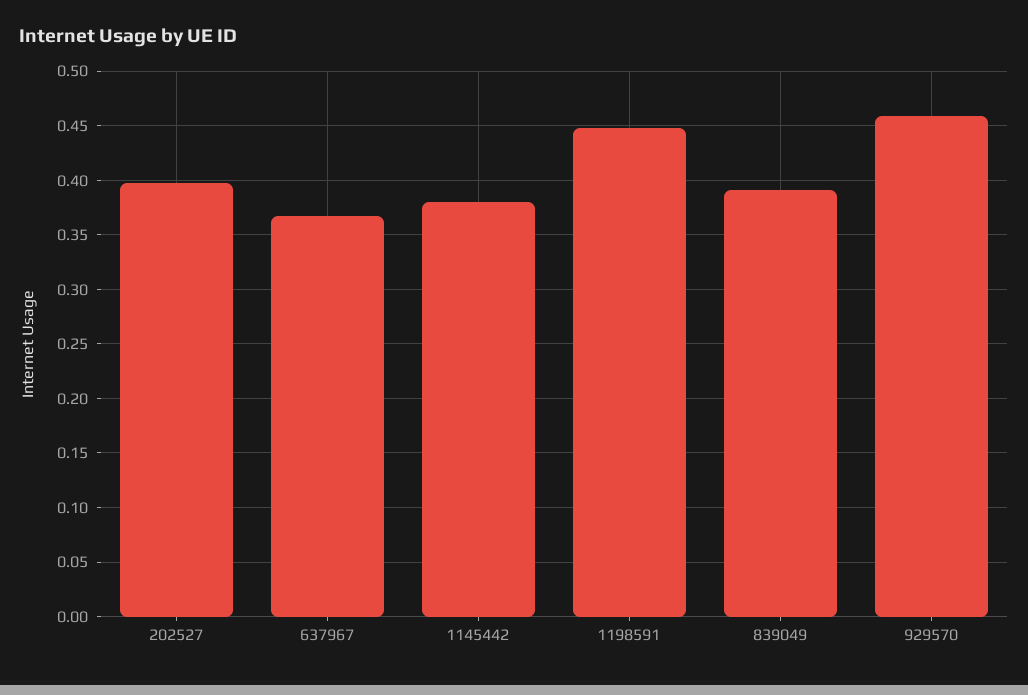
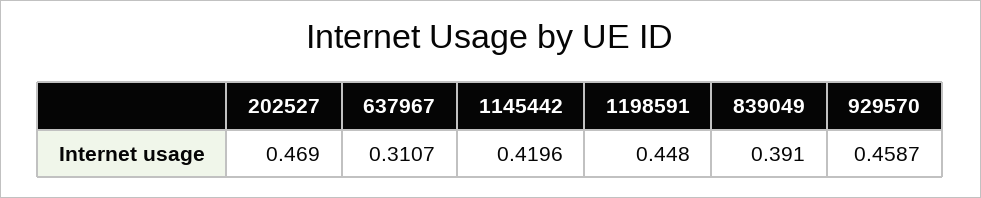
  {
-   "202527": 0.4,
+   "202527": 0.469,
-   "637967": 0.37,
+   "637967": 0.3107,
-   "1145442": 0.38,
+   "1145442": 0.4196,
    "1198591": 0.448,
    "839049": 0.391,
    "929570": 0.4587
  }

